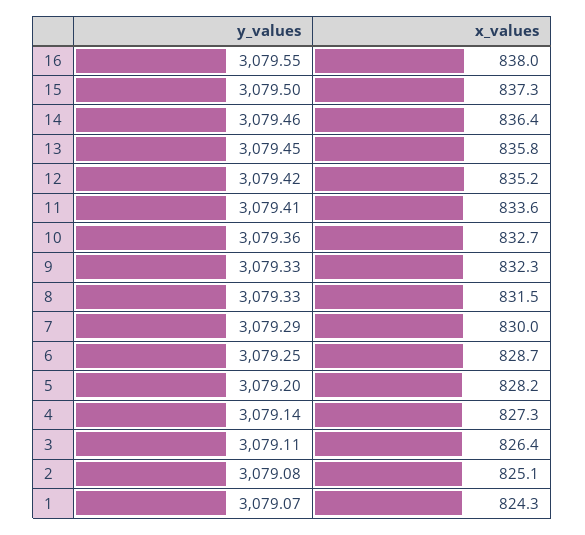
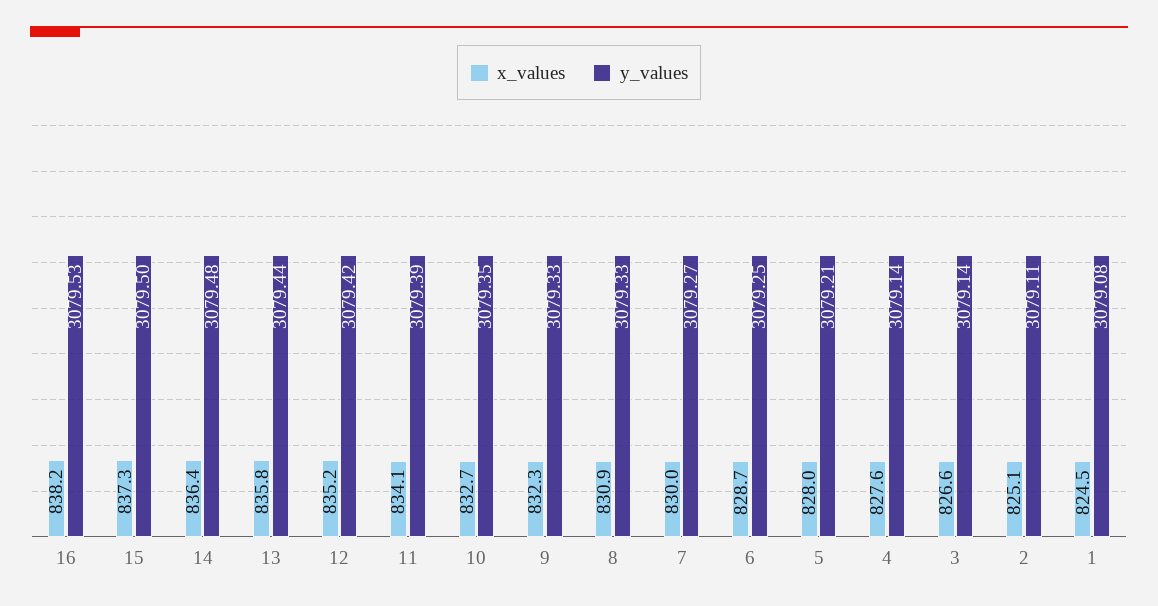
  {
    "y_values": {
-     "16": 3079.55,
+     "16": 3079.53,
      "15": 3079.5,
-     "14": 3079.46,
+     "14": 3079.48,
-     "13": 3079.45,
+     "13": 3079.44,
      "12": 3079.42,
-     "11": 3079.41,
+     "11": 3079.39,
-     "10": 3079.36,
+     "10": 3079.35,
      "9": 3079.33,
      "8": 3079.33,
-     "7": 3079.29,
+     "7": 3079.27,
      "6": 3079.25,
-     "5": 3079.2,
+     "5": 3079.21,
      "4": 3079.14,
-     "3": 3079.11,
+     "3": 3079.14,
-     "2": 3079.08,
+     "2": 3079.11,
-     "1": 3079.07
+     "1": 3079.08
    },
    "x_values": {
-     "16": 838,
+     "16": 838.2,
      "15": 837.3,
      "14": 836.4,
      "13": 835.8,
      "12": 835.2,
-     "11": 833.6,
+     "11": 834.1,
      "10": 832.7,
      "9": 832.3,
-     "8": 831.5,
+     "8": 830.9,
      "7": 830,
      "6": 828.7,
-     "5": 828.2,
+     "5": 828,
-     "4": 827.3,
+     "4": 827.6,
-     "3": 826.4,
+     "3": 826.6,
      "2": 825.1,
-     "1": 824.3
+     "1": 824.5
    }
  }

